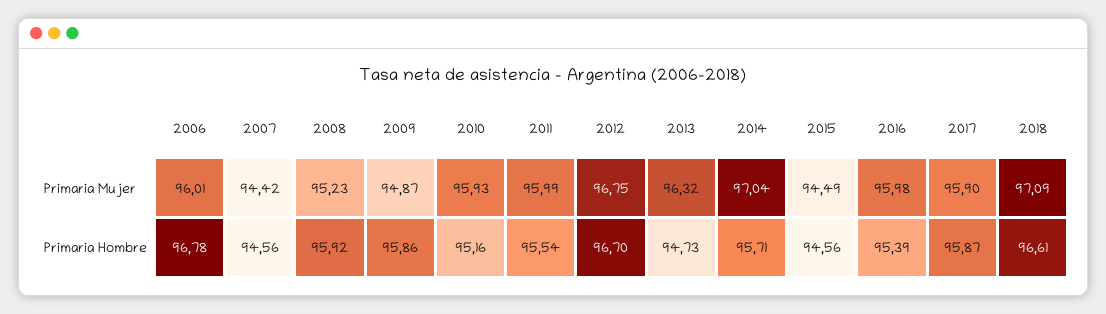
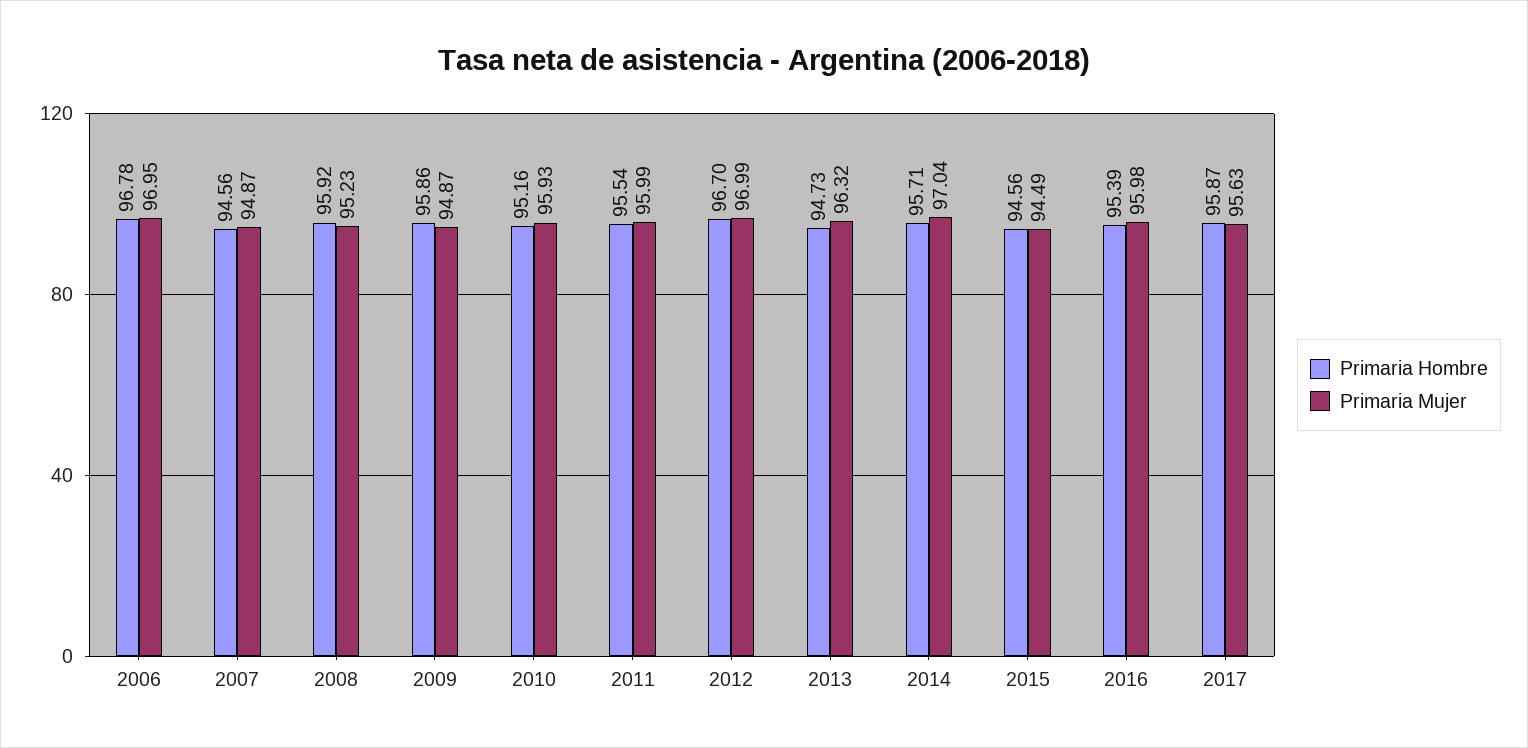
  {
    "Primaria Mujer": {
-     "2006": 96.01,
+     "2006": 96.95,
-     "2007": 94.42,
+     "2007": 94.87,
      "2008": 95.23,
      "2009": 94.87,
      "2010": 95.93,
      "2011": 95.99,
-     "2012": 96.75,
+     "2012": 96.99,
      "2013": 96.32,
      "2014": 97.04,
      "2015": 94.49,
      "2016": 95.98,
-     "2017": 95.9,
+     "2017": 95.63
-     "2018": 97.09
    },
    "Primaria Hombre": {
      "2006": 96.78,
      "2007": 94.56,
      "2008": 95.92,
      "2009": 95.86,
      "2010": 95.16,
      "2011": 95.54,
      "2012": 96.7,
      "2013": 94.73,
      "2014": 95.71,
      "2015": 94.56,
      "2016": 95.39,
-     "2017": 95.87,
+     "2017": 95.87
-     "2018": 96.61
    }
  }

